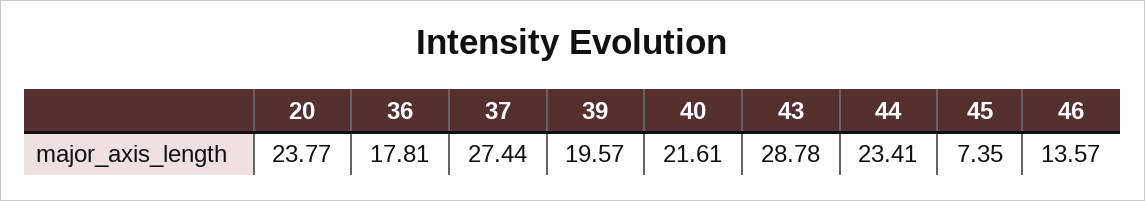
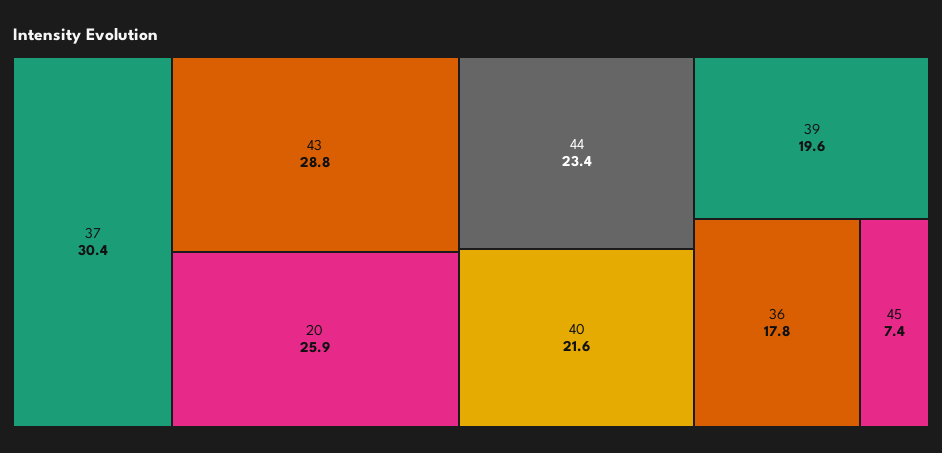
  {
-   "20": 23.77,
+   "20": 25.9,
    "36": 17.81,
-   "37": 27.44,
+   "37": 30.4,
    "39": 19.57,
    "40": 21.61,
    "43": 28.78,
    "44": 23.41,
-   "45": 7.35,
+   "45": 7.35
-   "46": 13.57
  }

